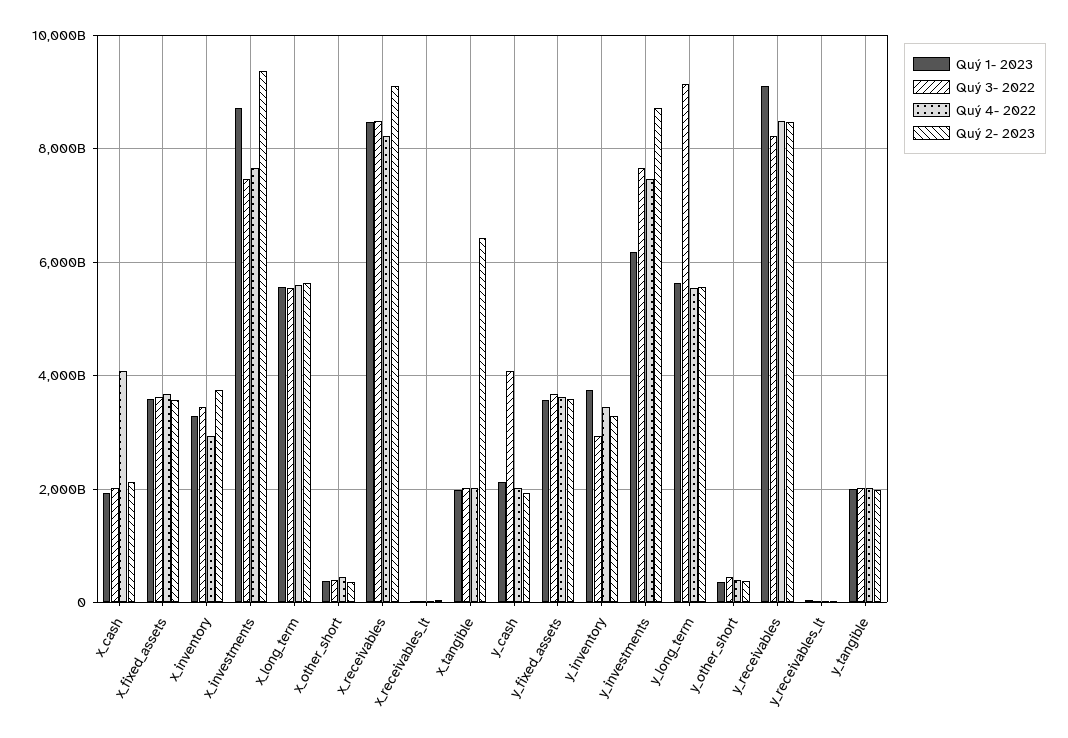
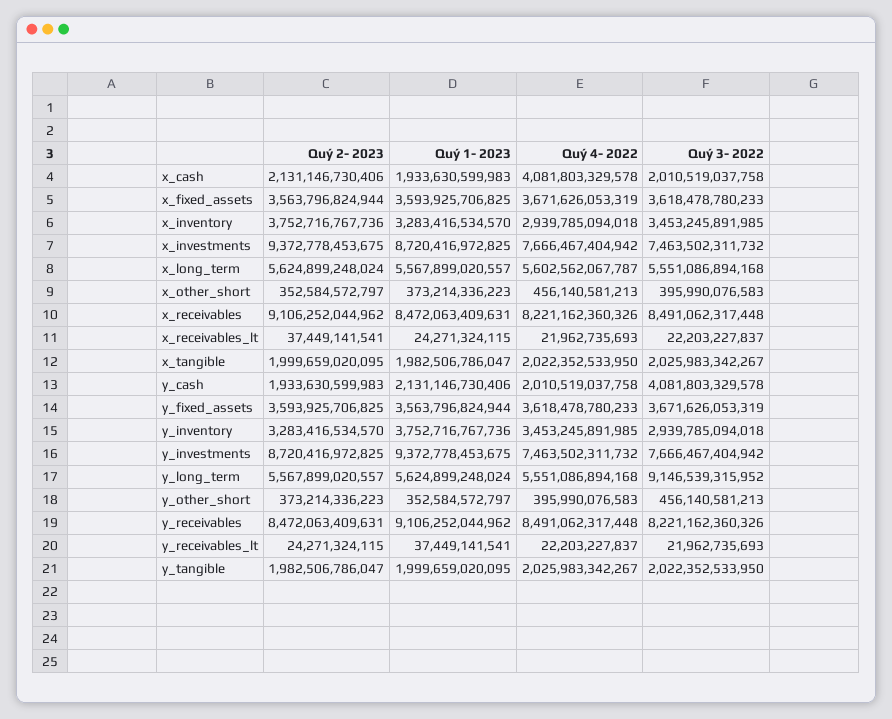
  {
    "Quý 1- 2023": {
      "x_cash": 1933630599983,
      "x_fixed_assets": 3593925706825,
      "x_inventory": 3283416534570,
      "x_investments": 8720416972825,
      "x_long_term": 5567899020557,
      "x_other_short": 373214336223,
      "x_receivables": 8472063409631,
      "x_receivables_lt": 24271324115,
      "x_tangible": 1982506786047,
      "y_cash": 2131146730406,
      "y_fixed_assets": 3563796824944,
      "y_inventory": 3752716767736,
-     "y_investments": 6200000000000,
+     "y_investments": 9372778453675,
      "y_long_term": 5624899248024,
      "y_other_short": 352584572797,
      "y_receivables": 9106252044962,
      "y_receivables_lt": 37449141541,
      "y_tangible": 1999659020095
    },
    "Quý 3- 2022": {
      "x_cash": 2010519037758,
      "x_fixed_assets": 3618478780233,
      "x_inventory": 3453245891985,
      "x_investments": 7463502311732,
      "x_long_term": 5551086894168,
      "x_other_short": 395990076583,
      "x_receivables": 8491062317448,
      "x_receivables_lt": 22203227837,
      "x_tangible": 2025983342267,
      "y_cash": 4081803329578,
      "y_fixed_assets": 3671626053319,
      "y_inventory": 2939785094018,
      "y_investments": 7666467404942,
      "y_long_term": 9146539315952,
      "y_other_short": 456140581213,
      "y_receivables": 8221162360326,
      "y_receivables_lt": 21962735693,
      "y_tangible": 2022352533950
    },
    "Quý 4- 2022": {
      "x_cash": 4081803329578,
      "x_fixed_assets": 3671626053319,
      "x_inventory": 2939785094018,
      "x_investments": 7666467404942,
      "x_long_term": 5602562067787,
      "x_other_short": 456140581213,
      "x_receivables": 8221162360326,
      "x_receivables_lt": 21962735693,
      "x_tangible": 2022352533950,
      "y_cash": 2010519037758,
      "y_fixed_assets": 3618478780233,
      "y_inventory": 3453245891985,
      "y_investments": 7463502311732,
      "y_long_term": 5551086894168,
      "y_other_short": 395990076583,
      "y_receivables": 8491062317448,
      "y_receivables_lt": 22203227837,
      "y_tangible": 2025983342267
    },
    "Quý 2- 2023": {
      "x_cash": 2131146730406,
      "x_fixed_assets": 3563796824944,
      "x_inventory": 3752716767736,
      "x_investments": 9372778453675,
      "x_long_term": 5624899248024,
      "x_other_short": 352584572797,
      "x_receivables": 9106252044962,
      "x_receivables_lt": 37449141541,
-     "x_tangible": 6400000000000,
+     "x_tangible": 1999659020095,
      "y_cash": 1933630599983,
      "y_fixed_assets": 3593925706825,
      "y_inventory": 3283416534570,
      "y_investments": 8720416972825,
      "y_long_term": 5567899020557,
      "y_other_short": 373214336223,
      "y_receivables": 8472063409631,
      "y_receivables_lt": 24271324115,
      "y_tangible": 1982506786047
    }
  }

